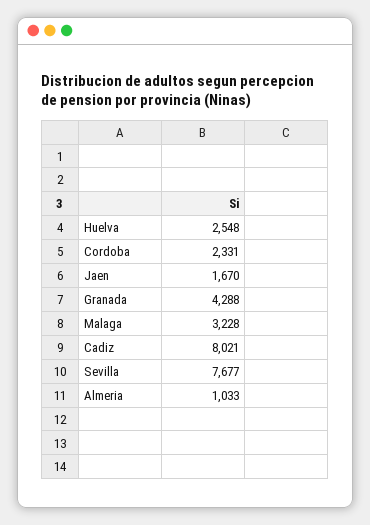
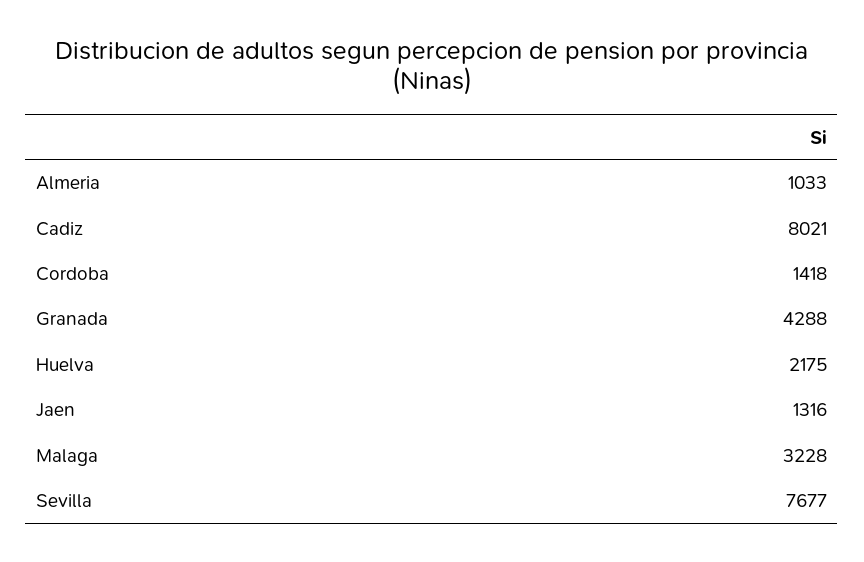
  {
-   "Huelva": 2548,
+   "Huelva": 2175,
-   "Cordoba": 2331,
+   "Cordoba": 1418,
-   "Jaen": 1670,
+   "Jaen": 1316,
    "Granada": 4288,
    "Malaga": 3228,
    "Cadiz": 8021,
    "Sevilla": 7677,
    "Almeria": 1033
  }

